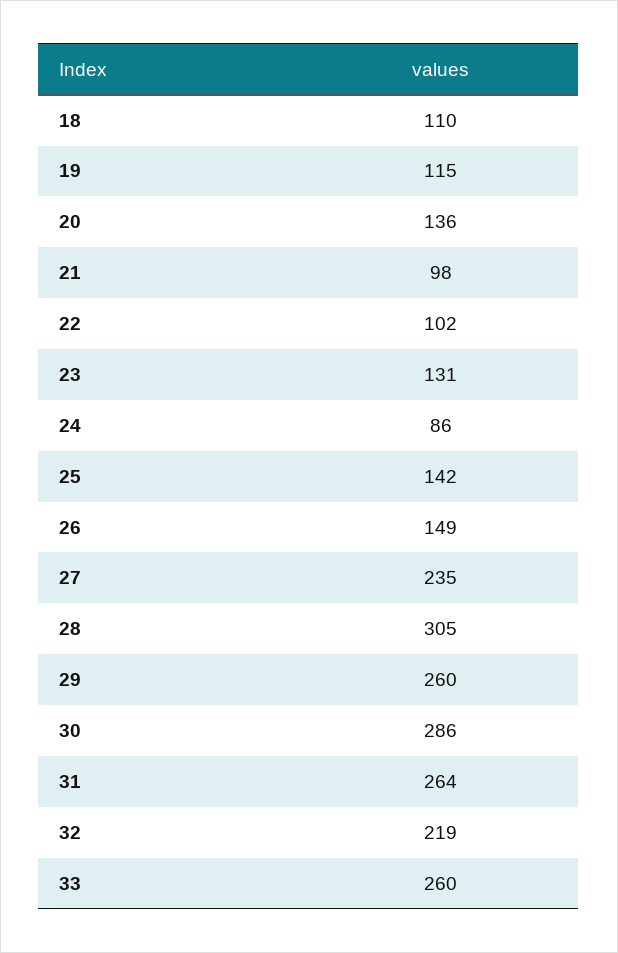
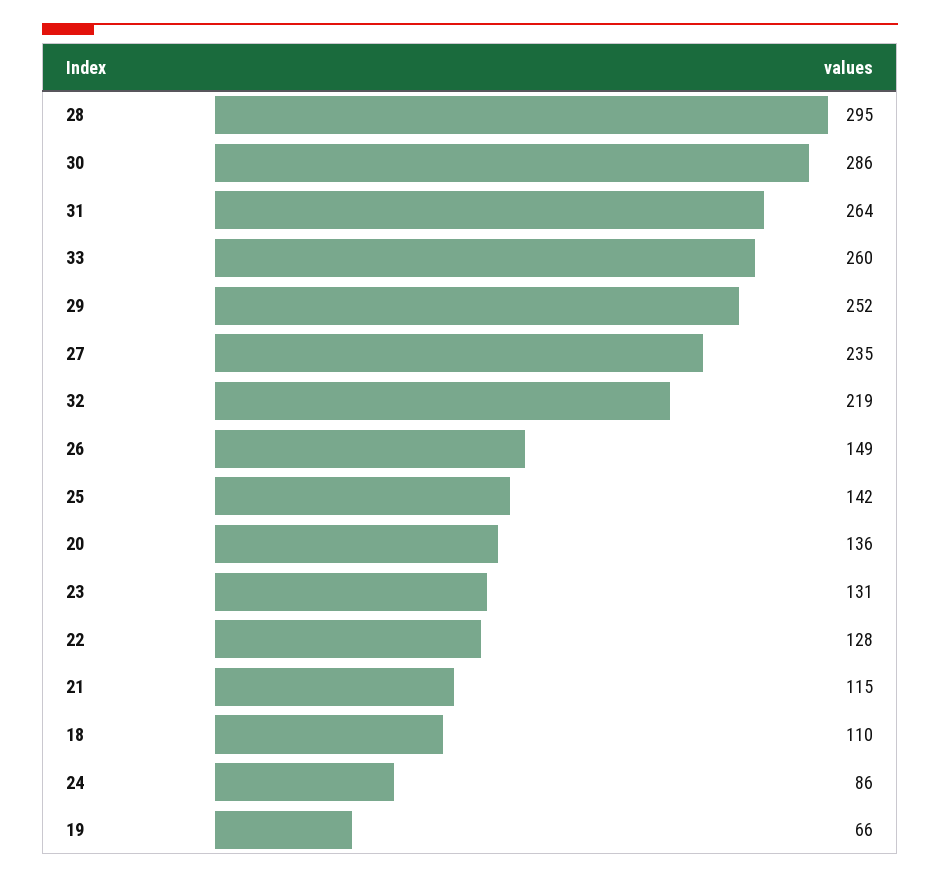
  {
    "18": 110,
-   "19": 115,
+   "19": 66,
    "20": 136,
-   "21": 98,
+   "21": 115,
-   "22": 102,
+   "22": 128,
    "23": 131,
    "24": 86,
    "25": 142,
    "26": 149,
    "27": 235,
-   "28": 305,
+   "28": 295,
-   "29": 260,
+   "29": 252,
    "30": 286,
    "31": 264,
    "32": 219,
    "33": 260
  }

